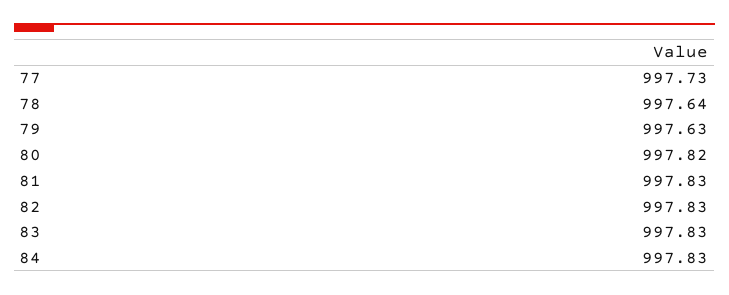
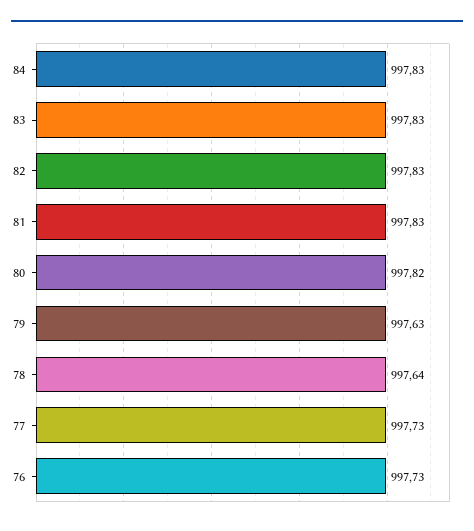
  {
    "77": 997.73,
    "78": 997.64,
    "79": 997.63,
    "80": 997.82,
    "81": 997.83,
    "82": 997.83,
    "83": 997.83,
-   "84": 997.83
+   "84": 997.83,
+   "76": 997.73
  }

